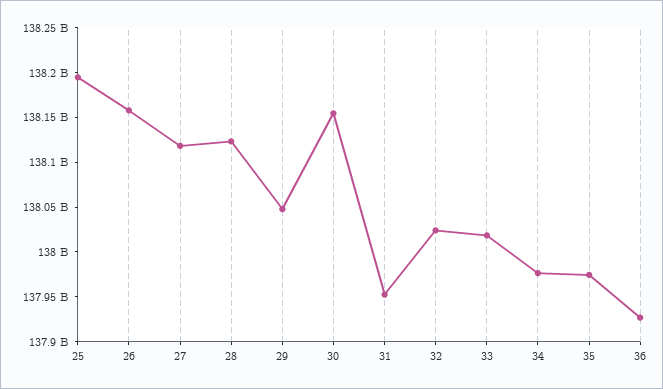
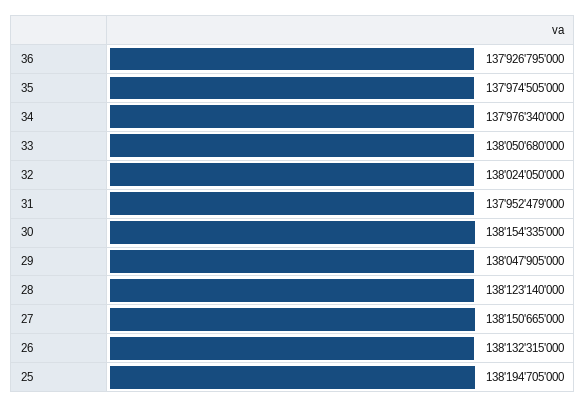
  {
    "25": 138194705000,
-   "26": 138160000000,
+   "26": 138132315000,
-   "27": 138120000000,
+   "27": 138150665000,
    "28": 138123140000,
    "29": 138047905000,
    "30": 138154335000,
    "31": 137952479000,
    "32": 138024050000,
-   "33": 138020000000,
+   "33": 138050680000,
    "34": 137976340000,
    "35": 137974505000,
    "36": 137926795000
  }

